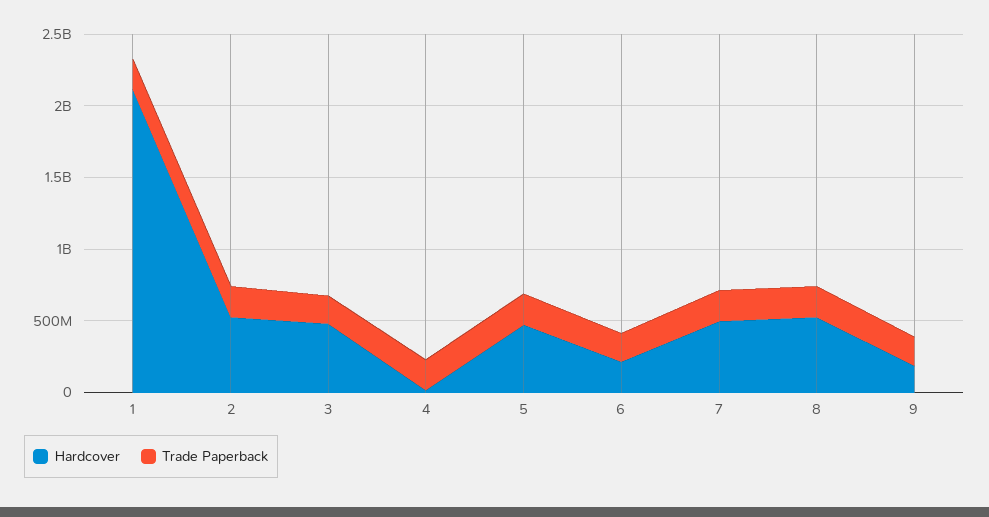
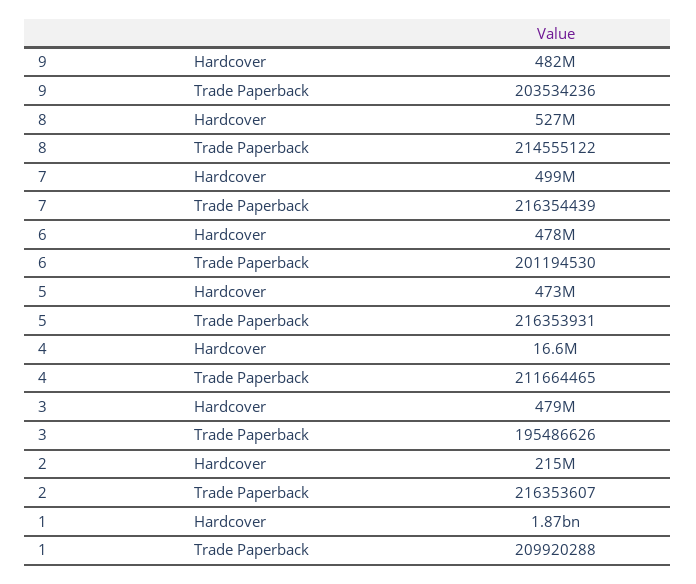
  {
    "Hardcover": {
-     "1": 2100000000,
+     "1": 1870000000,
-     "2": 500000000,
+     "2": 215000000,
      "3": 479000000,
      "4": 16600000,
      "5": 473000000,
-     "6": 200000000,
+     "6": 478000000,
      "7": 499000000,
      "8": 527000000,
-     "9": 200000000
+     "9": 482000000
    },
    "Trade Paperback": {
      "1": 209920288,
      "2": 216353607,
      "3": 195486626,
      "4": 211664465,
      "5": 216353931,
      "6": 201194530,
      "7": 216354439,
      "8": 214555122,
      "9": 203534236
    }
  }

